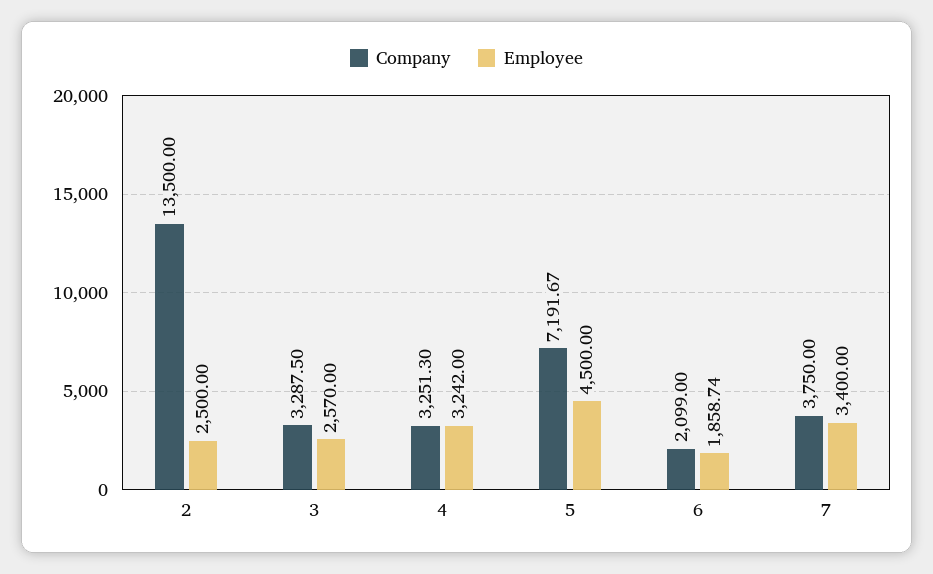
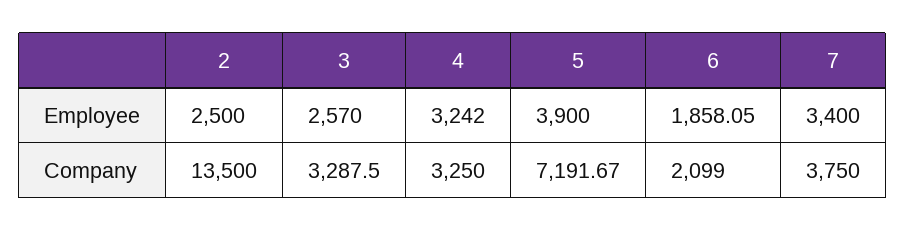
  {
    "Company": {
      "2": 13500,
      "3": 3287.5,
-     "4": 3251.3,
+     "4": 3250,
      "5": 7191.67,
      "6": 2099,
      "7": 3750
    },
    "Employee": {
      "2": 2500,
      "3": 2570,
      "4": 3242,
-     "5": 4500,
+     "5": 3900,
-     "6": 1858.74,
+     "6": 1858.05,
      "7": 3400
    }
  }

